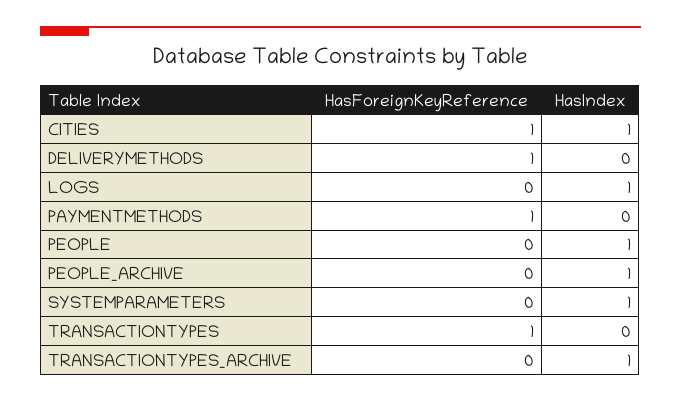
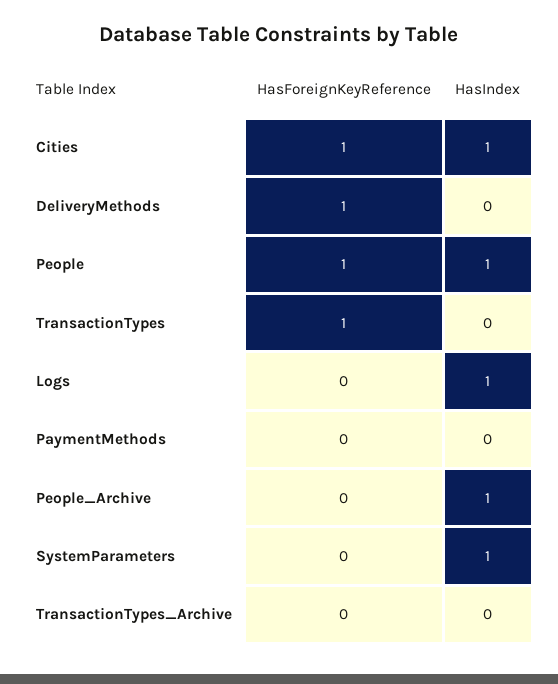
  {
    "HasForeignKeyReference": {
      "CITIES": 1,
      "DELIVERYMETHODS": 1,
      "LOGS": 0,
-     "PAYMENTMETHODS": 1,
+     "PAYMENTMETHODS": 0,
-     "PEOPLE": 0,
+     "PEOPLE": 1,
      "PEOPLE_ARCHIVE": 0,
      "SYSTEMPARAMETERS": 0,
      "TRANSACTIONTYPES": 1,
      "TRANSACTIONTYPES_ARCHIVE": 0
    },
    "HasIndex": {
      "CITIES": 1,
      "DELIVERYMETHODS": 0,
      "LOGS": 1,
      "PAYMENTMETHODS": 0,
      "PEOPLE": 1,
      "PEOPLE_ARCHIVE": 1,
      "SYSTEMPARAMETERS": 1,
      "TRANSACTIONTYPES": 0,
-     "TRANSACTIONTYPES_ARCHIVE": 1
+     "TRANSACTIONTYPES_ARCHIVE": 0
    }
  }

